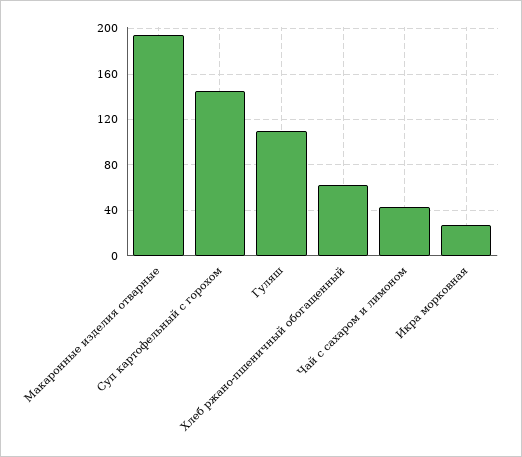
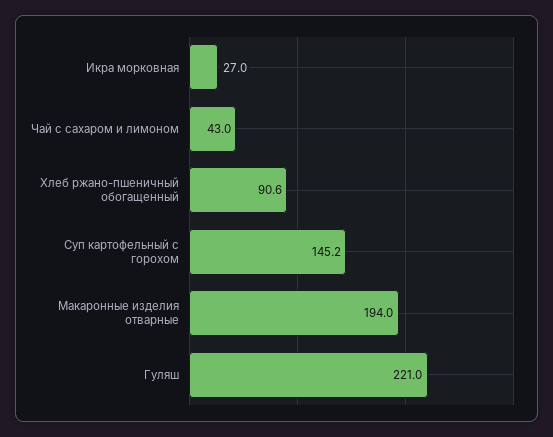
  {
    "Макаронные изделия отварные": 194,
    "Суп картофельный с горохом": 145.2,
-   "Гуляш": 110,
+   "Гуляш": 221,
-   "Хлеб ржано-пшеничный обогащенный": 60,
+   "Хлеб ржано-пшеничный обогащенный": 90.6,
    "Чай с сахаром и лимоном": 43,
    "Икра морковная": 27
  }

